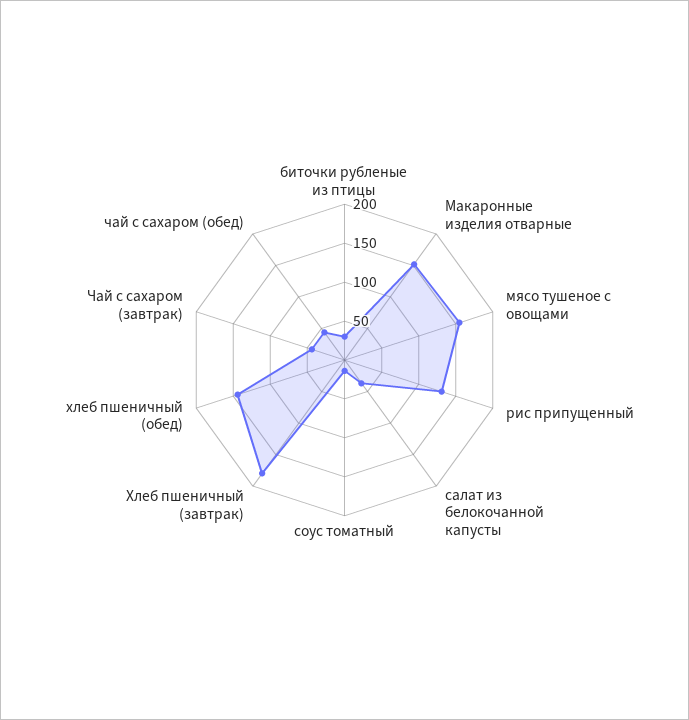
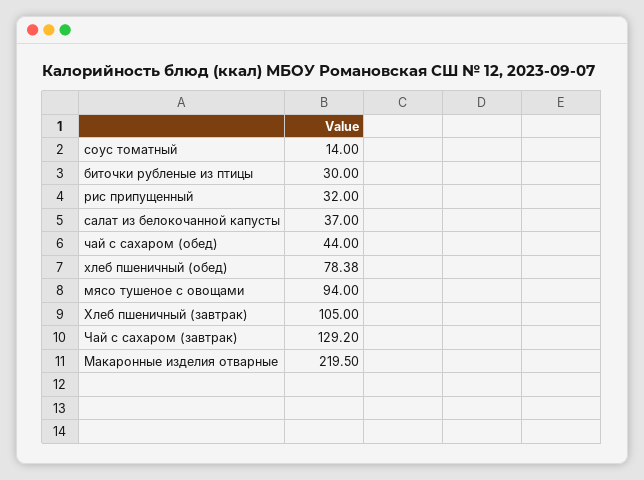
  {
    "биточки рубленые из птицы": 30,
-   "Макаронные изделия отварные": 150,
+   "Макаронные изделия отварные": 219.5,
-   "мясо тушеное с овощами": 150,
+   "мясо тушеное с овощами": 94,
-   "рис припущенный": 125,
+   "рис припущенный": 32,
    "салат из белокочанной капусты": 37,
    "соус томатный": 14,
-   "Хлеб пшеничный (завтрак)": 175,
+   "Хлеб пшеничный (завтрак)": 105,
-   "хлеб пшеничный (обед)": 150,
+   "хлеб пшеничный (обед)": 78.38,
-   "Чай с сахаром (завтрак)": 50,
+   "Чай с сахаром (завтрак)": 129.2,
    "чай с сахаром (обед)": 44
  }

